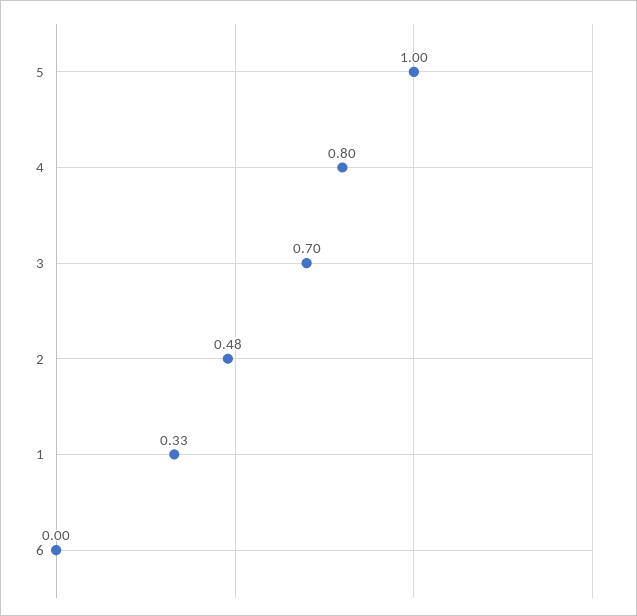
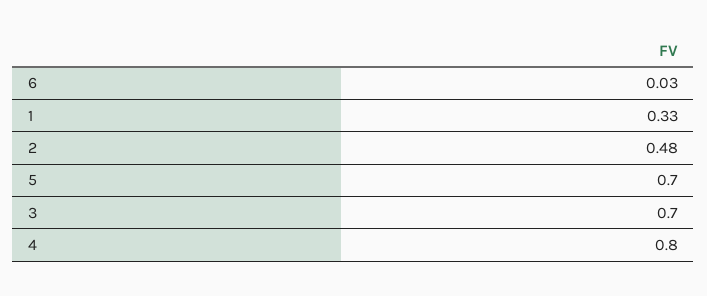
  {
-   "5": 1,
+   "5": 0.7,
    "4": 0.8,
    "3": 0.7,
    "2": 0.48,
    "1": 0.33,
-   "6": 0
+   "6": 0.03
  }

